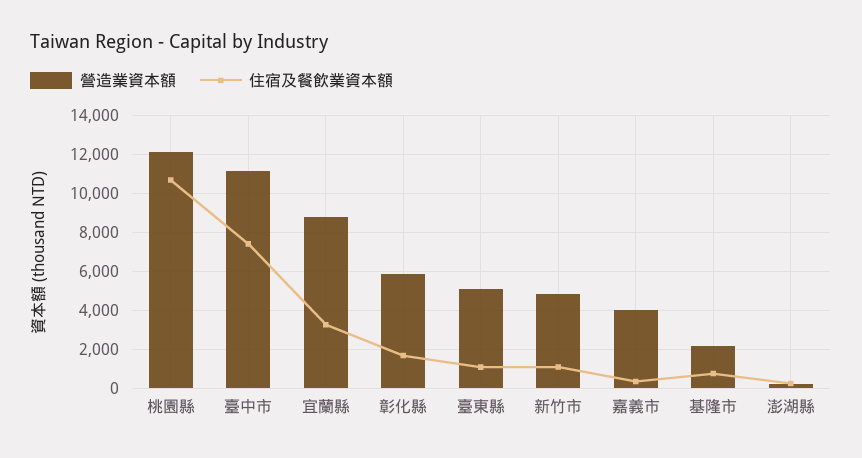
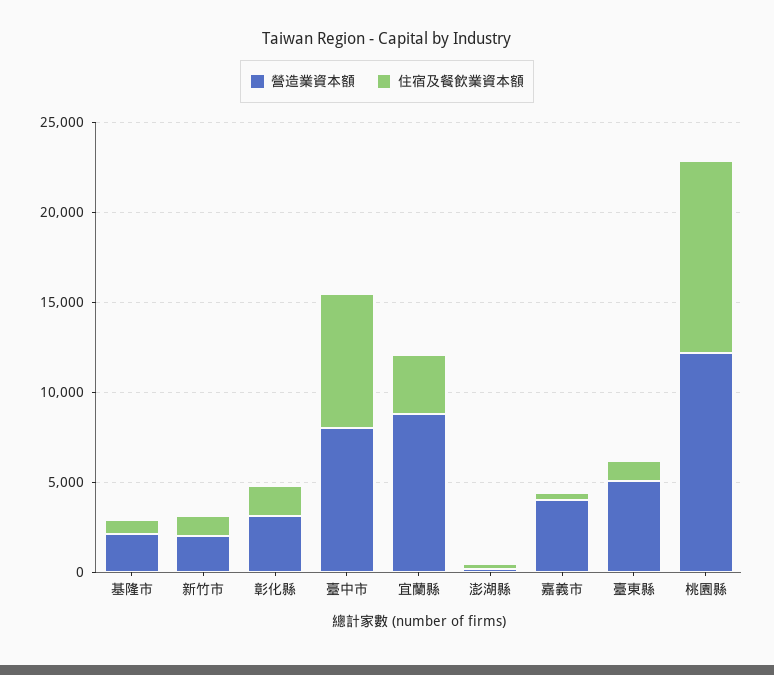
  {
    "營造業資本額": {
      "桃園縣": 12000,
-     "臺中市": 11000,
+     "臺中市": 8000,
      "宜蘭縣": 9000,
-     "彰化縣": 6000,
+     "彰化縣": 3000,
      "臺東縣": 5000,
-     "新竹市": 5000,
+     "新竹市": 2000,
      "嘉義市": 4000,
      "基隆市": 2000,
      "澎湖縣": 0
    },
    "住宿及餐飲業資本額": {
      "桃園縣": 10500,
      "臺中市": 7500,
      "宜蘭縣": 3500,
      "彰化縣": 1500,
      "臺東縣": 1000,
      "新竹市": 1000,
      "嘉義市": 500,
      "基隆市": 1000,
      "澎湖縣": 500
    }
  }

